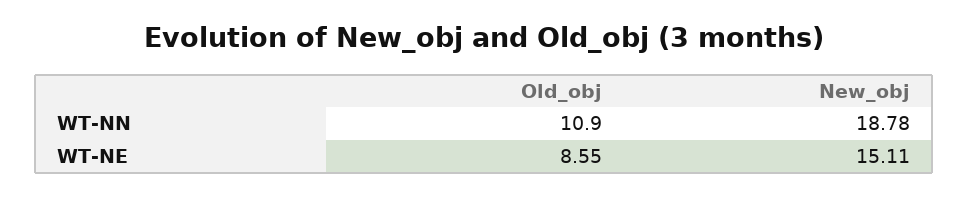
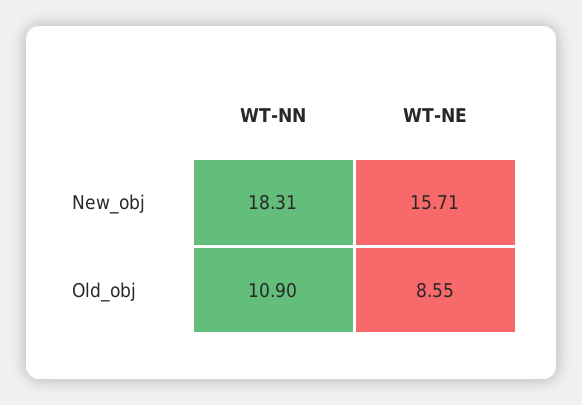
  {
    "Old_obj": {
      "WT-NN": 10.9,
      "WT-NE": 8.55
    },
    "New_obj": {
-     "WT-NN": 18.78,
+     "WT-NN": 18.31,
-     "WT-NE": 15.11
+     "WT-NE": 15.71
    }
  }

